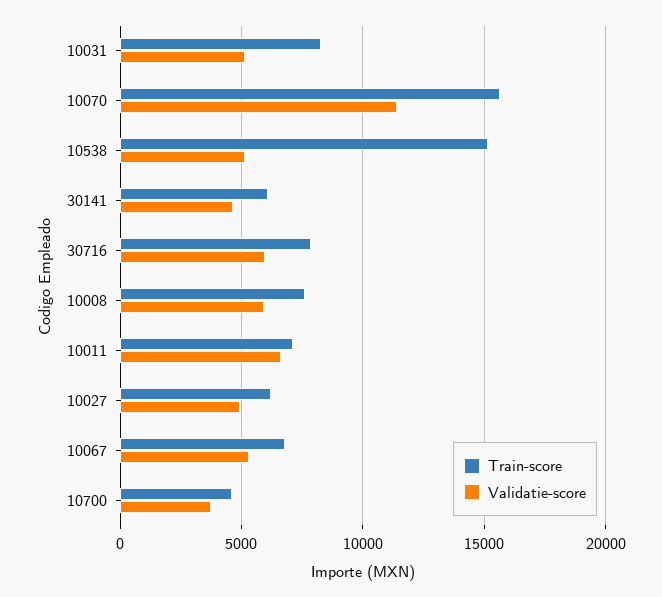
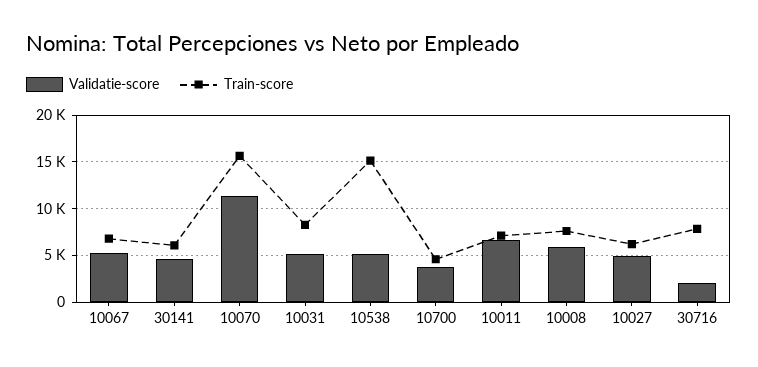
  {
    "Train-score": {
      "10031": 8500,
      "10070": 15500,
      "10538": 15000,
      "30141": 6000,
      "30716": 8000,
      "10008": 7500,
      "10011": 7000,
      "10027": 6000,
      "10067": 7000,
      "10700": 4500
    },
    "Validatie-score": {
      "10031": 5000,
      "10070": 11500,
      "10538": 5000,
      "30141": 4500,
-     "30716": 6000,
+     "30716": 2000,
      "10008": 6000,
      "10011": 6500,
      "10027": 5000,
      "10067": 5500,
      "10700": 4000
    }
  }

